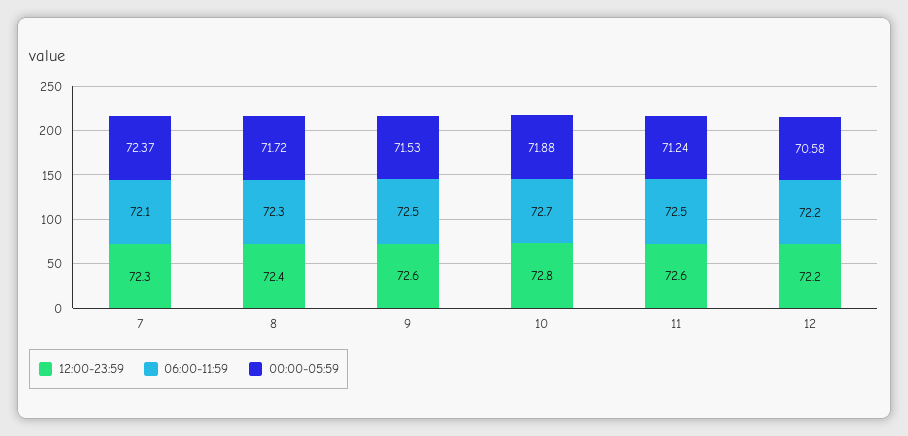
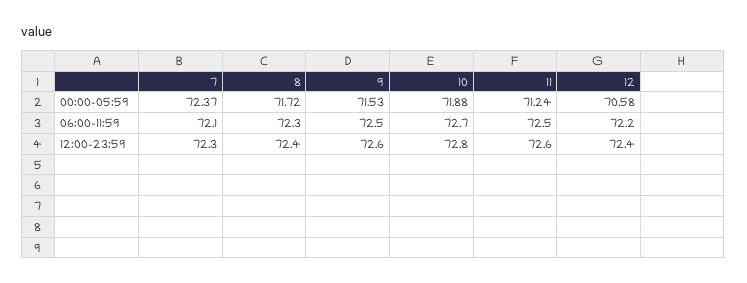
  {
    "12:00-23:59": {
      "7": 72.3,
      "8": 72.4,
      "9": 72.6,
      "10": 72.8,
      "11": 72.6,
-     "12": 72.2
+     "12": 72.4
    },
    "06:00-11:59": {
      "7": 72.1,
      "8": 72.3,
      "9": 72.5,
      "10": 72.7,
      "11": 72.5,
      "12": 72.2
    },
    "00:00-05:59": {
      "7": 72.37,
      "8": 71.72,
      "9": 71.53,
      "10": 71.88,
      "11": 71.24,
      "12": 70.58
    }
  }

